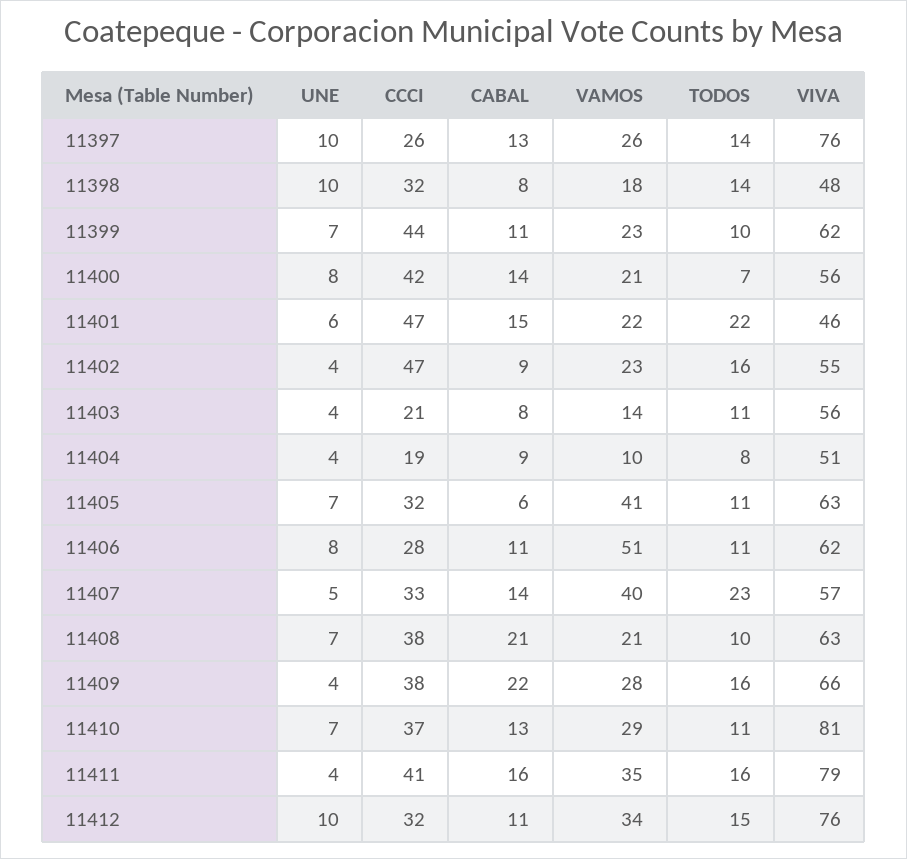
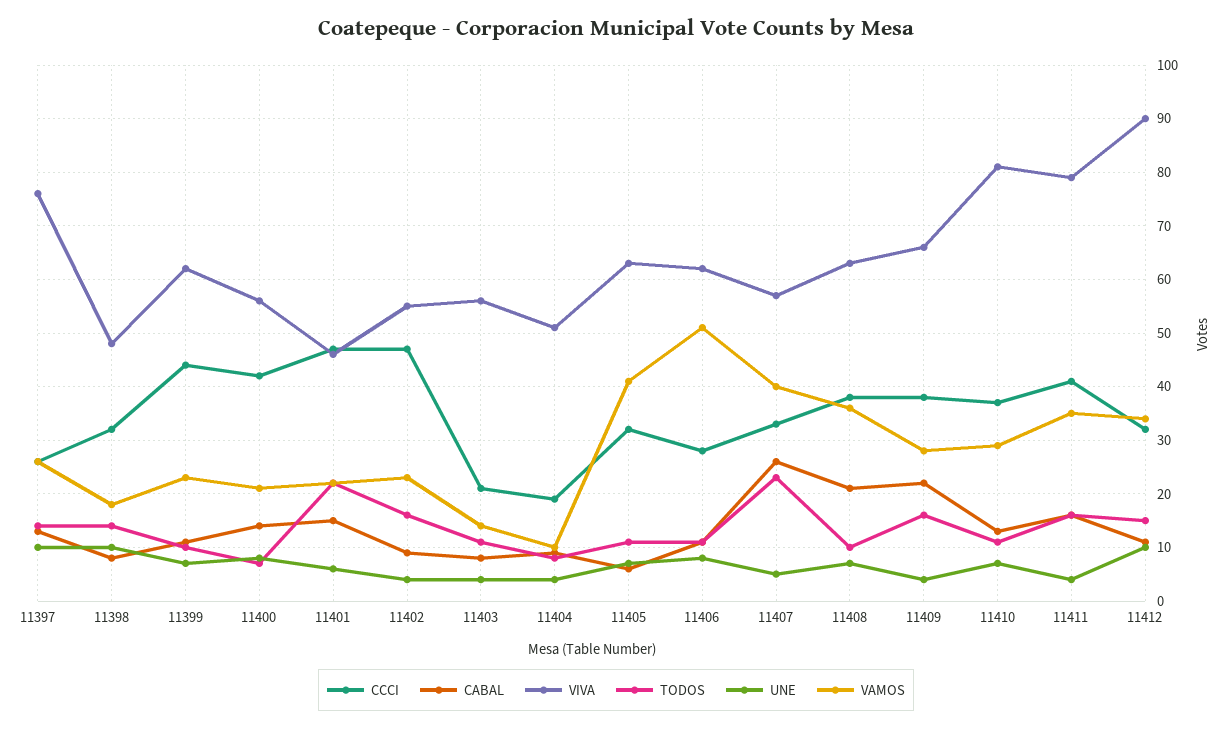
  {
    "UNE": {
      "11397": 10,
      "11398": 10,
      "11399": 7,
      "11400": 8,
      "11401": 6,
      "11402": 4,
      "11403": 4,
      "11404": 4,
      "11405": 7,
      "11406": 8,
      "11407": 5,
      "11408": 7,
      "11409": 4,
      "11410": 7,
      "11411": 4,
      "11412": 10
    },
    "CCCI": {
      "11397": 26,
      "11398": 32,
      "11399": 44,
      "11400": 42,
      "11401": 47,
      "11402": 47,
      "11403": 21,
      "11404": 19,
      "11405": 32,
      "11406": 28,
      "11407": 33,
      "11408": 38,
      "11409": 38,
      "11410": 37,
      "11411": 41,
      "11412": 32
    },
    "CABAL": {
      "11397": 13,
      "11398": 8,
      "11399": 11,
      "11400": 14,
      "11401": 15,
      "11402": 9,
      "11403": 8,
      "11404": 9,
      "11405": 6,
      "11406": 11,
-     "11407": 14,
+     "11407": 25,
      "11408": 21,
      "11409": 22,
      "11410": 13,
      "11411": 16,
      "11412": 11
    },
    "VAMOS": {
      "11397": 26,
      "11398": 18,
      "11399": 23,
      "11400": 21,
      "11401": 22,
      "11402": 23,
      "11403": 14,
      "11404": 10,
      "11405": 41,
      "11406": 51,
      "11407": 40,
-     "11408": 21,
+     "11408": 35,
      "11409": 28,
      "11410": 29,
      "11411": 35,
      "11412": 34
    },
    "TODOS": {
      "11397": 14,
      "11398": 14,
      "11399": 10,
      "11400": 7,
      "11401": 22,
      "11402": 16,
      "11403": 11,
      "11404": 8,
      "11405": 11,
      "11406": 11,
      "11407": 23,
      "11408": 10,
      "11409": 16,
      "11410": 11,
      "11411": 16,
      "11412": 15
    },
    "VIVA": {
      "11397": 76,
      "11398": 48,
      "11399": 62,
      "11400": 56,
      "11401": 46,
      "11402": 55,
      "11403": 56,
      "11404": 51,
      "11405": 63,
      "11406": 62,
      "11407": 57,
      "11408": 63,
      "11409": 66,
      "11410": 81,
      "11411": 79,
-     "11412": 76
+     "11412": 90
    }
  }

